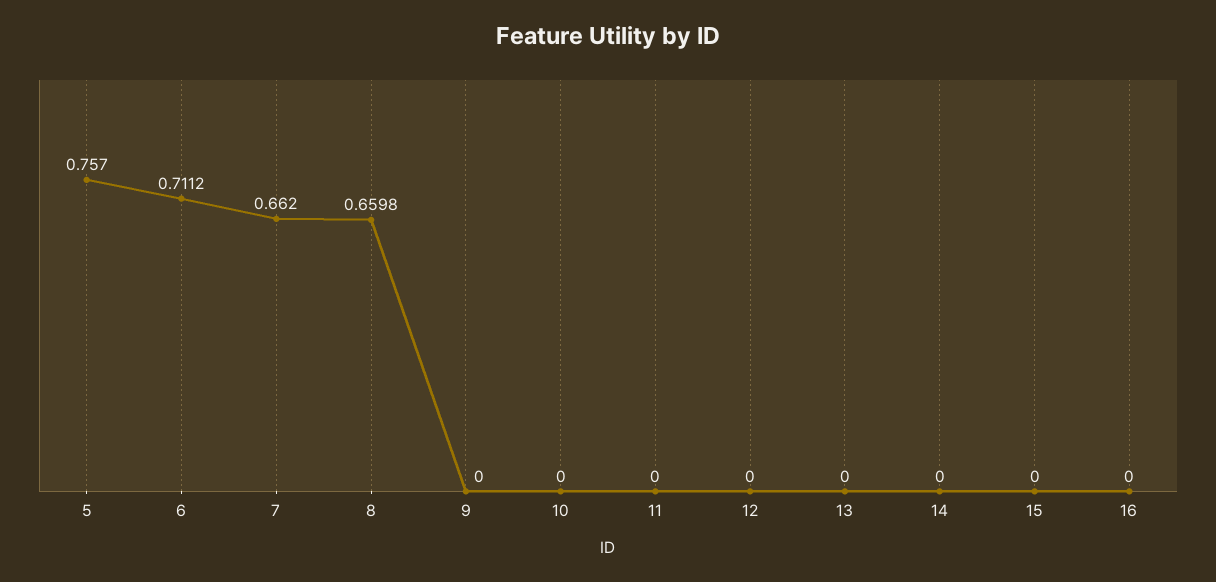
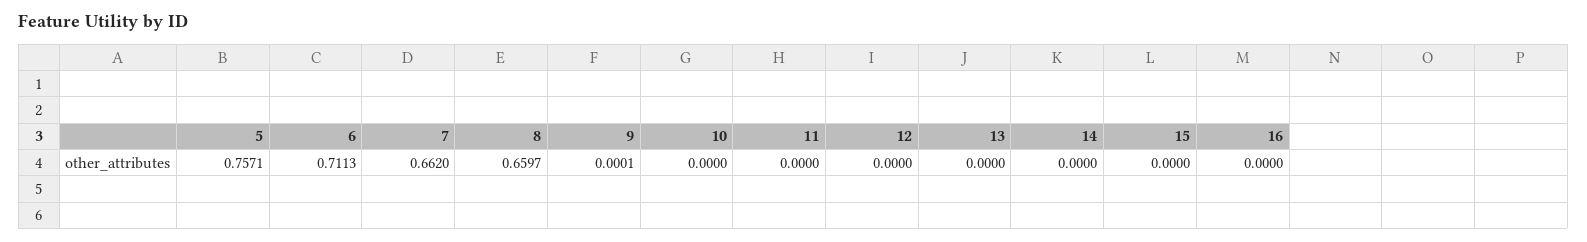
  {
-   "5": 0.757,
+   "5": 0.7571,
-   "6": 0.7112,
+   "6": 0.7113,
    "7": 0.662,
-   "8": 0.6598,
+   "8": 0.6597,
-   "9": 0,
+   "9": 0.0001,
    "10": 0,
    "11": 0,
    "12": 0,
    "13": 0,
    "14": 0,
    "15": 0,
    "16": 0
  }

